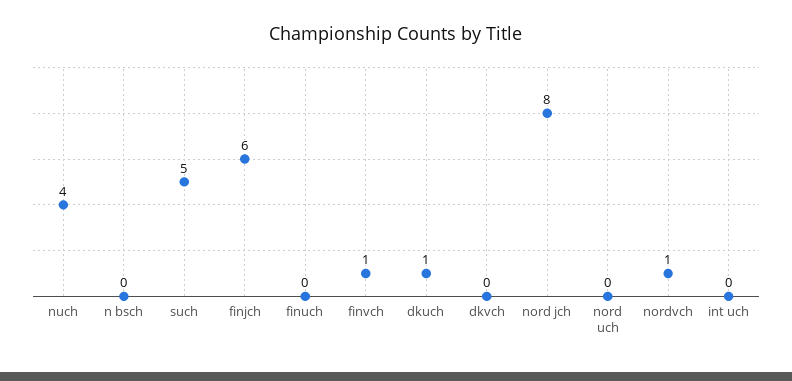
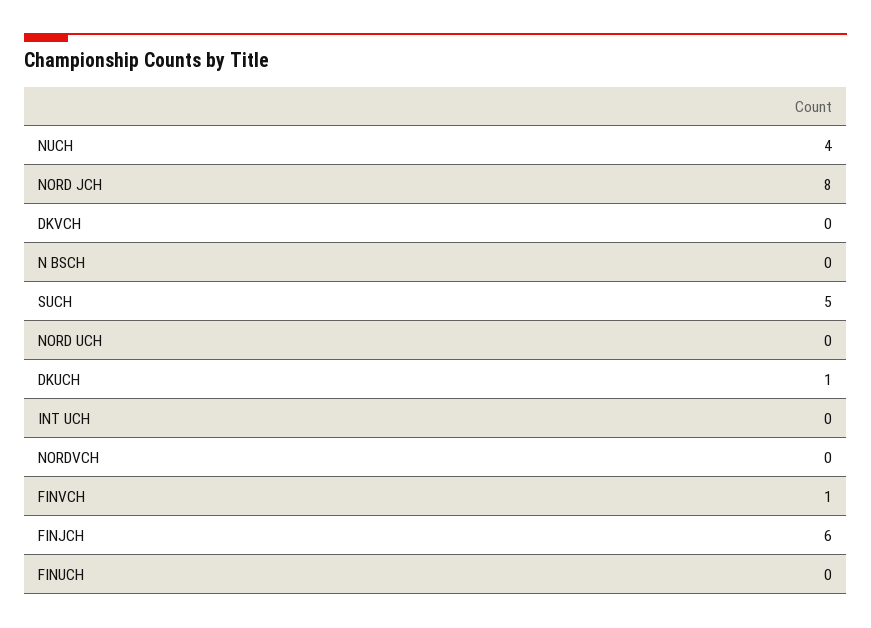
  {
    "nuch": 4,
    "n bsch": 0,
    "such": 5,
    "finjch": 6,
    "finuch": 0,
    "finvch": 1,
    "dkuch": 1,
    "dkvch": 0,
    "nord jch": 8,
    "nord uch": 0,
-   "nordvch": 1,
+   "nordvch": 0,
    "int uch": 0
  }

